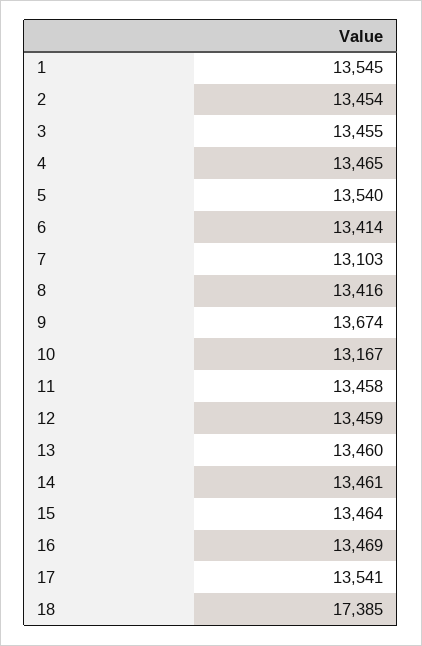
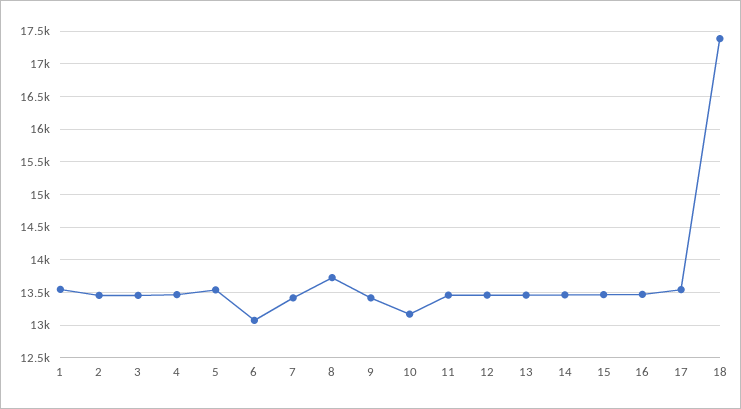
  {
    "1": 13545,
    "2": 13454,
    "3": 13455,
    "4": 13465,
    "5": 13540,
-   "6": 13414,
+   "6": 13100,
-   "7": 13103,
+   "7": 13400,
-   "8": 13416,
+   "8": 13700,
-   "9": 13674,
+   "9": 13400,
    "10": 13167,
    "11": 13458,
    "12": 13459,
    "13": 13460,
    "14": 13461,
    "15": 13464,
    "16": 13469,
    "17": 13541,
    "18": 17385
  }

